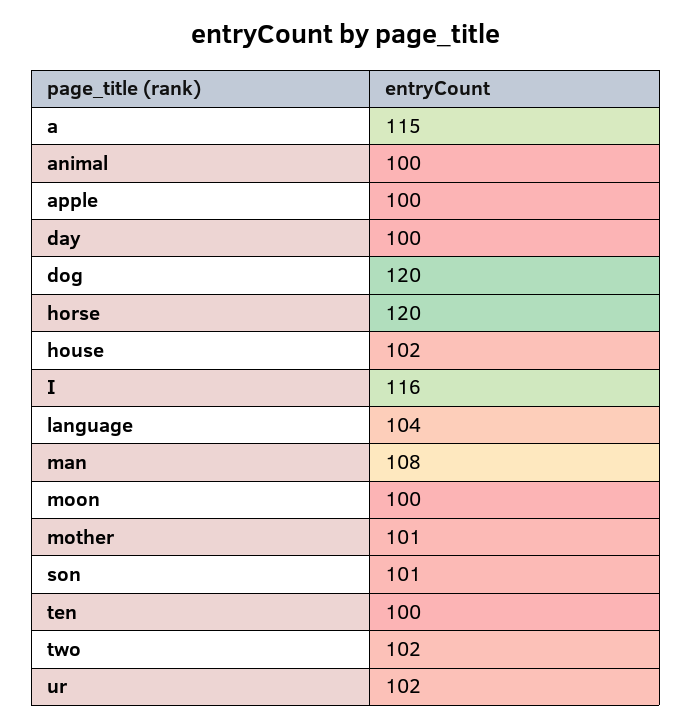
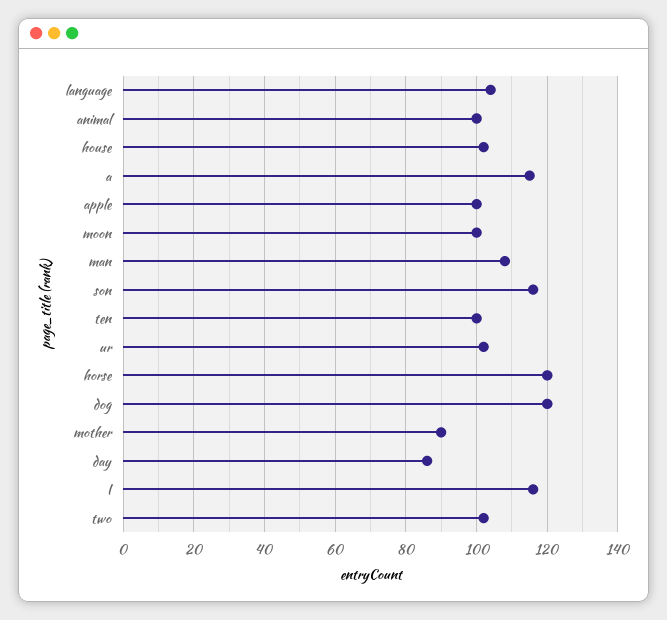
  {
    "a": 115,
    "animal": 100,
    "apple": 100,
-   "day": 100,
+   "day": 85,
    "dog": 120,
    "horse": 120,
    "house": 102,
    "I": 116,
    "language": 104,
    "man": 108,
    "moon": 100,
-   "mother": 101,
+   "mother": 90,
-   "son": 101,
+   "son": 115,
    "ten": 100,
    "two": 102,
    "ur": 102
  }

